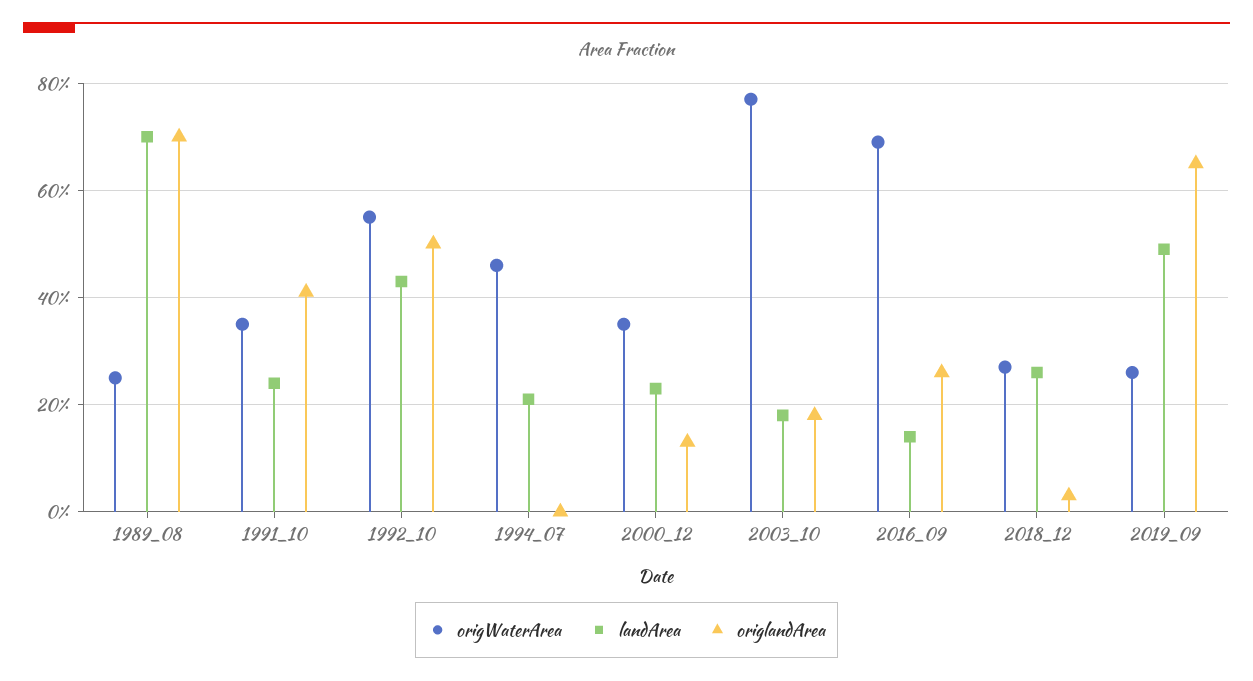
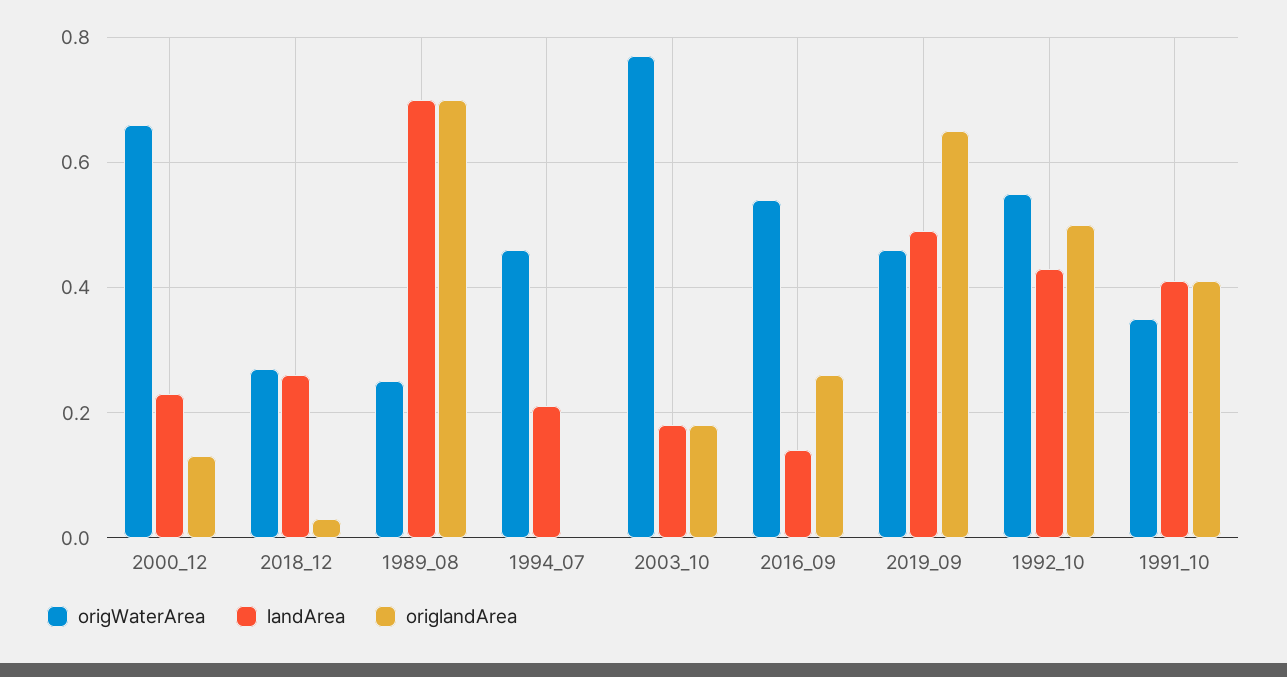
  {
    "origWaterArea": {
      "1989_08": 0.25,
      "1991_10": 0.35,
      "1992_10": 0.55,
      "1994_07": 0.45,
-     "2000_12": 0.35,
+     "2000_12": 0.65,
      "2003_10": 0.75,
-     "2016_09": 0.7,
+     "2016_09": 0.55,
      "2018_12": 0.25,
-     "2019_09": 0.25
+     "2019_09": 0.45
    },
    "landArea": {
      "1989_08": 0.7,
-     "1991_10": 0.25,
+     "1991_10": 0.4,
      "1992_10": 0.45,
      "1994_07": 0.2,
      "2000_12": 0.25,
      "2003_10": 0.2,
      "2016_09": 0.15,
      "2018_12": 0.25,
      "2019_09": 0.5
    },
    "origlandArea": {
      "1989_08": 0.7,
      "1991_10": 0.4,
      "1992_10": 0.5,
      "1994_07": 0,
      "2000_12": 0.15,
      "2003_10": 0.2,
      "2016_09": 0.25,
      "2018_12": 0.05,
      "2019_09": 0.65
    }
  }

